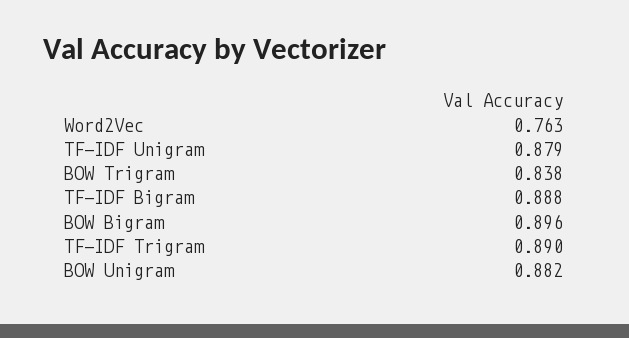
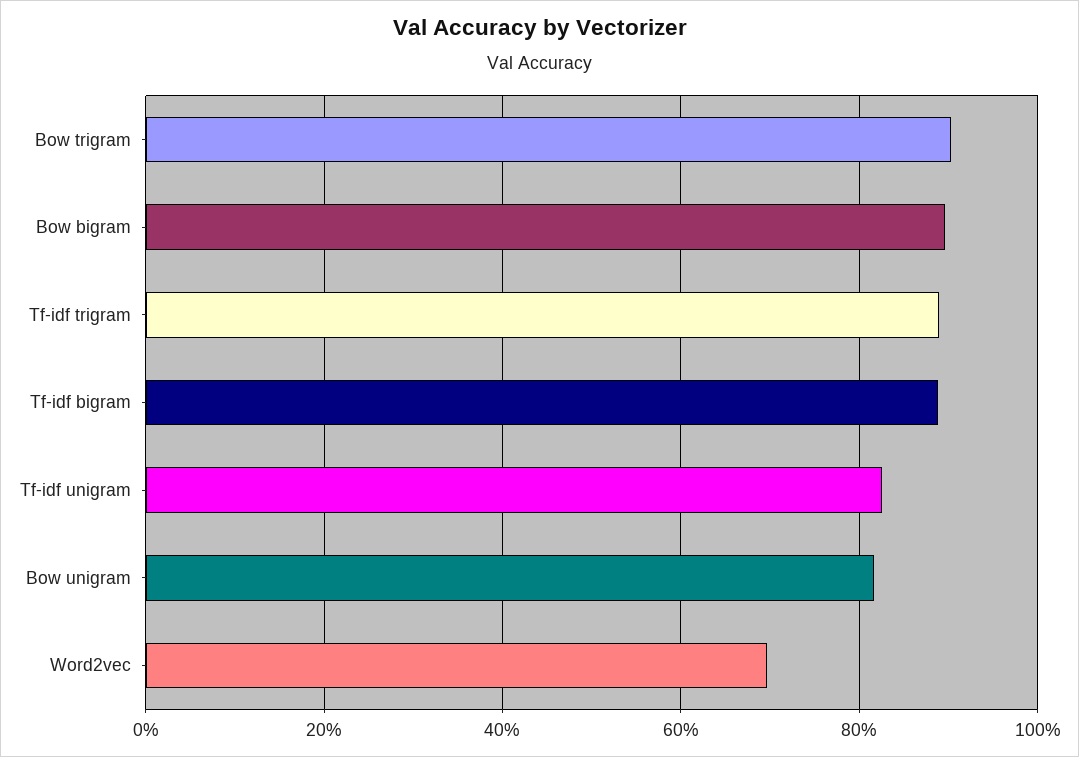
  {
-   "Word2Vec": 0.763,
+   "Word2Vec": 0.7,
-   "TF-IDF Unigram": 0.879,
+   "TF-IDF Unigram": 0.82,
-   "BOW Trigram": 0.838,
+   "BOW Trigram": 0.9,
    "TF-IDF Bigram": 0.888,
    "BOW Bigram": 0.896,
    "TF-IDF Trigram": 0.89,
-   "BOW Unigram": 0.882
+   "BOW Unigram": 0.82
  }

